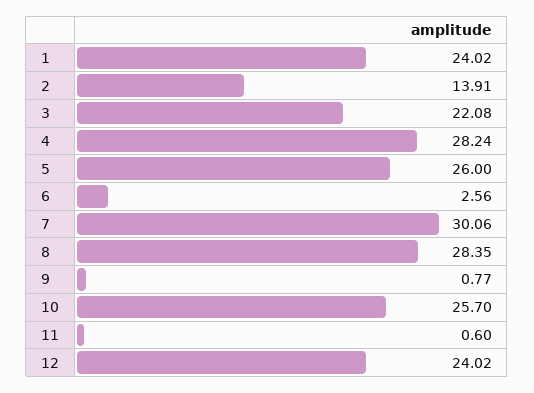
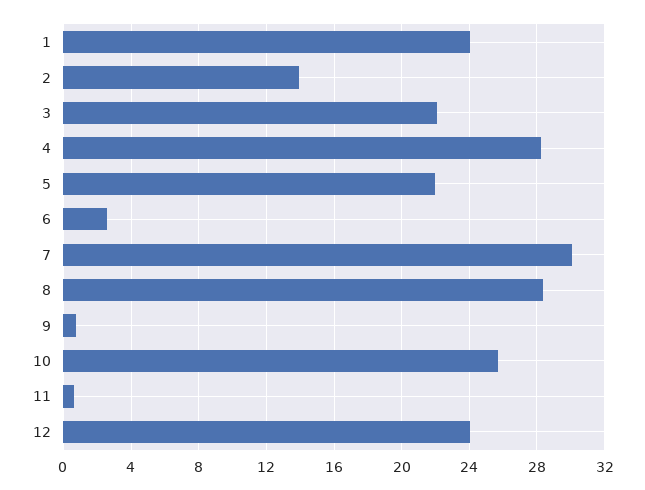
  {
    "1": 24.02,
    "2": 13.91,
    "3": 22.08,
    "4": 28.24,
-   "5": 26,
+   "5": 22,
    "6": 2.56,
    "7": 30.06,
    "8": 28.35,
    "9": 0.77,
    "10": 25.7,
    "11": 0.6,
    "12": 24.02
  }

